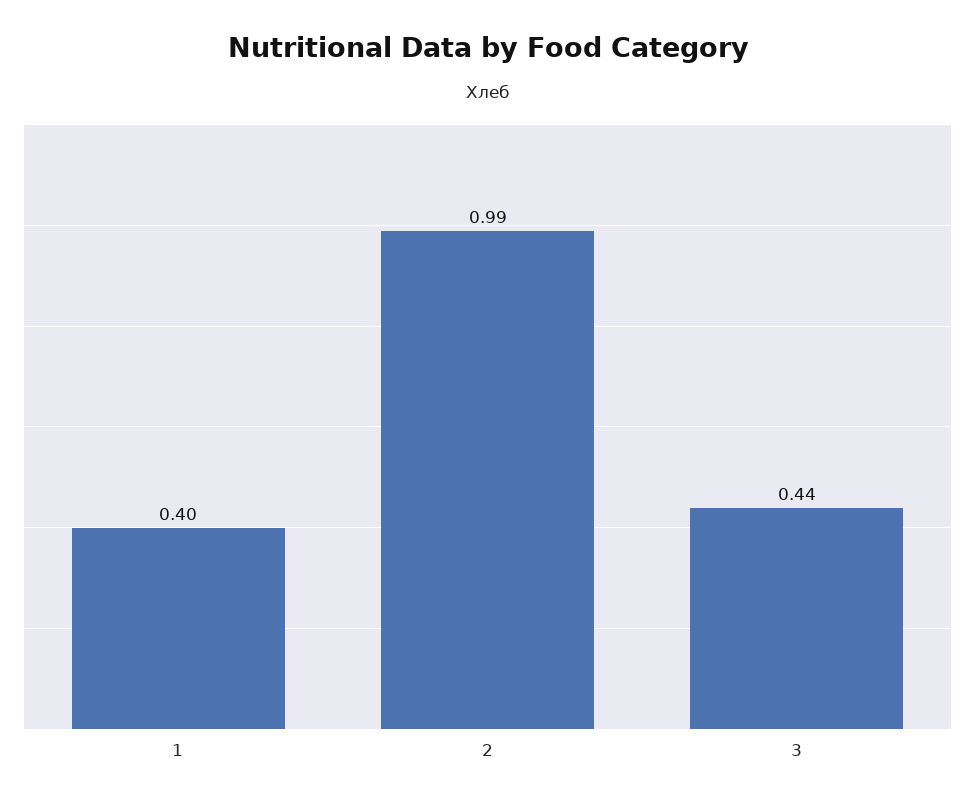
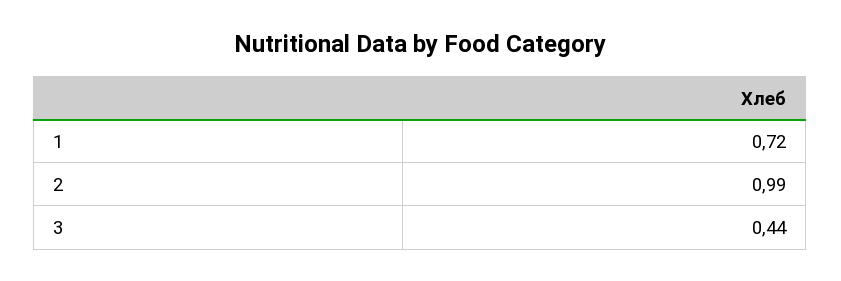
  {
-   "1": 0.4,
+   "1": 0.72,
    "2": 0.99,
    "3": 0.44
  }

